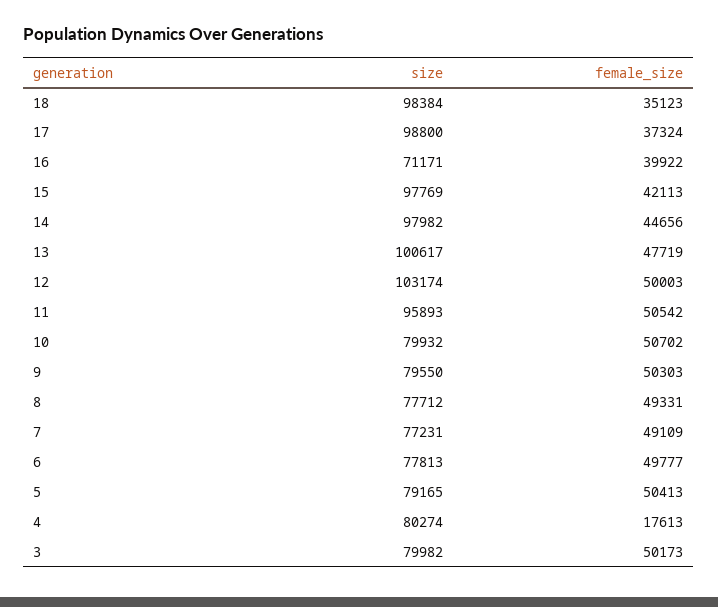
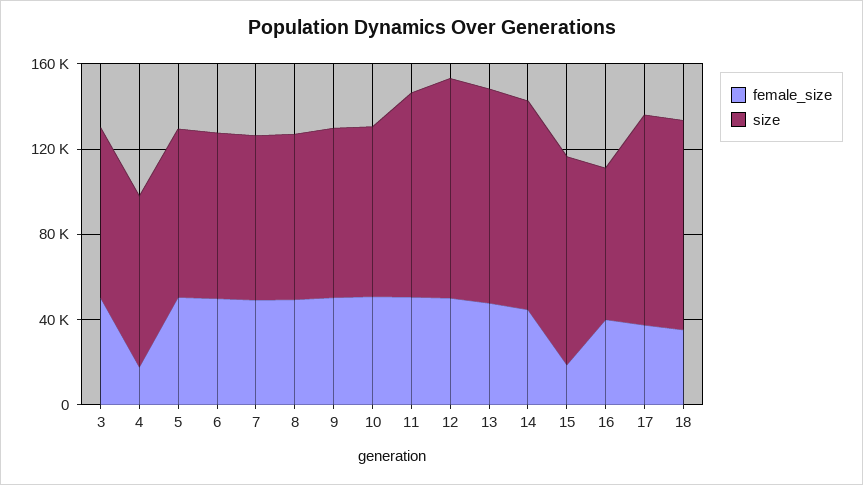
  {
    "size": {
      "18": 98384,
      "17": 98800,
      "16": 71171,
      "15": 97769,
      "14": 97982,
      "13": 100617,
      "12": 103174,
      "11": 95893,
      "10": 79932,
      "9": 79550,
      "8": 77712,
      "7": 77231,
      "6": 77813,
      "5": 79165,
      "4": 80274,
      "3": 79982
    },
    "female_size": {
      "18": 35123,
      "17": 37324,
      "16": 39922,
-     "15": 42113,
+     "15": 20000,
      "14": 44656,
      "13": 47719,
      "12": 50003,
      "11": 50542,
      "10": 50702,
      "9": 50303,
      "8": 49331,
      "7": 49109,
      "6": 49777,
      "5": 50413,
      "4": 17613,
      "3": 50173
    }
  }

